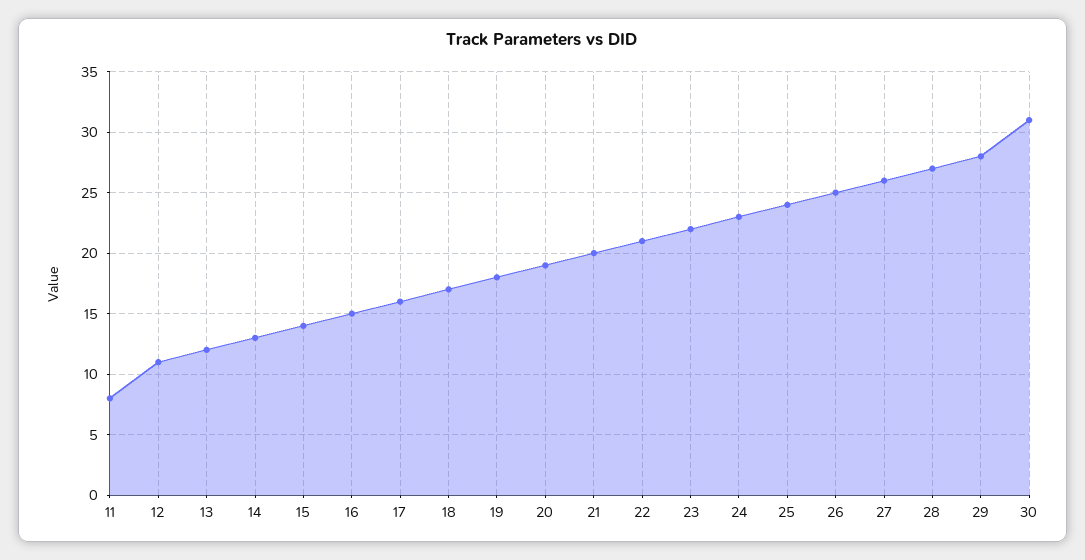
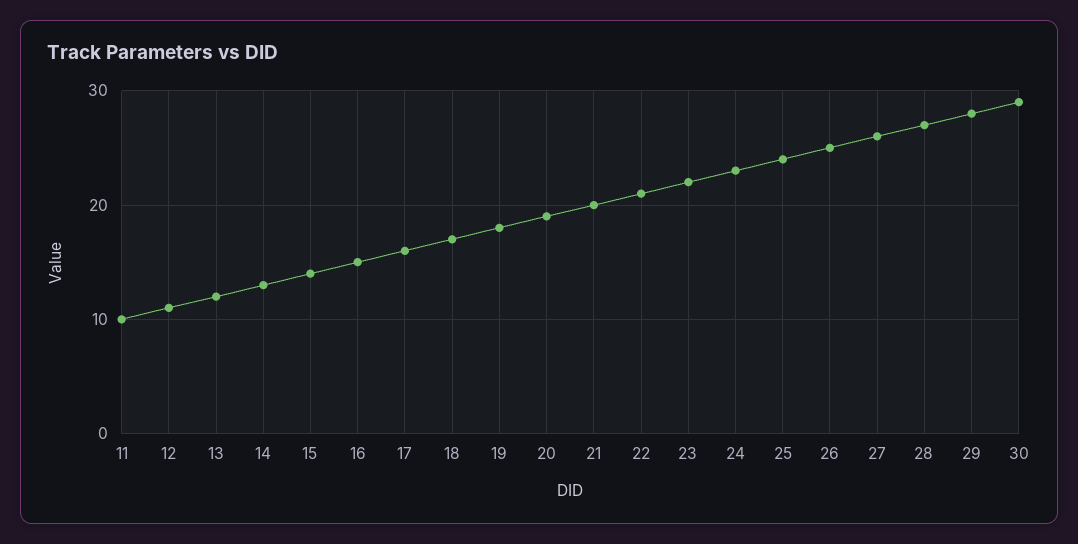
  {
-   "11": 8,
+   "11": 10,
    "12": 11,
    "13": 12,
    "14": 13,
    "15": 14,
    "16": 15,
    "17": 16,
    "18": 17,
    "19": 18,
    "20": 19,
    "21": 20,
    "22": 21,
    "23": 22,
    "24": 23,
    "25": 24,
    "26": 25,
    "27": 26,
    "28": 27,
    "29": 28,
-   "30": 31
+   "30": 29
  }

